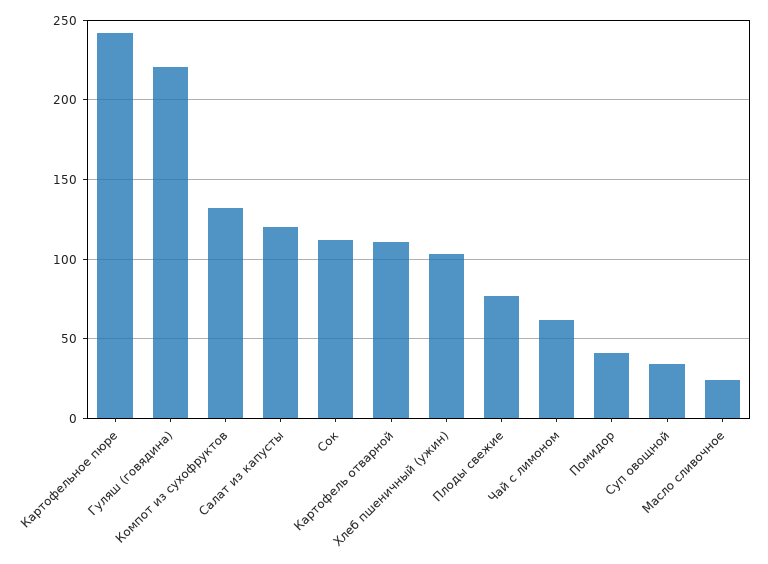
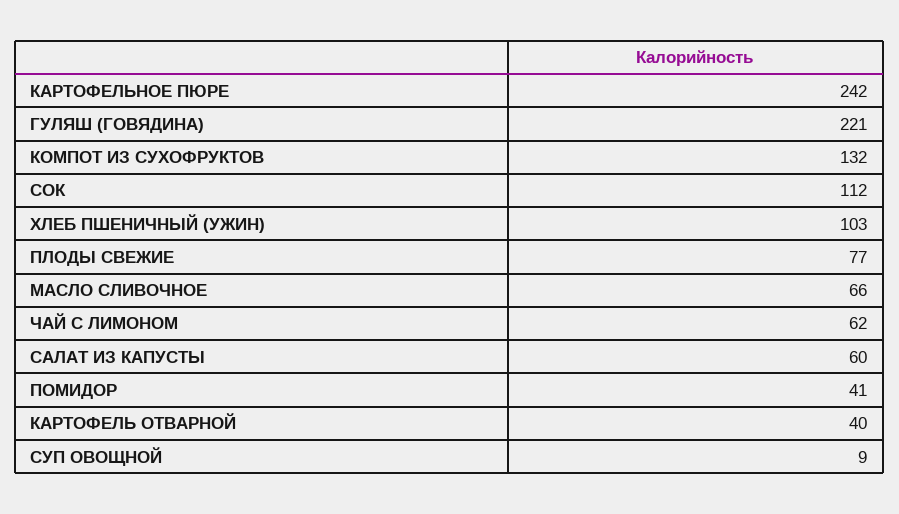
  {
    "Картофельное пюре": 242,
    "Гуляш (говядина)": 221,
    "Компот из сухофруктов": 132,
-   "Салат из капусты": 120,
+   "Салат из капусты": 60,
    "Сок": 112,
-   "Картофель отварной": 110,
+   "Картофель отварной": 40,
    "Хлеб пшеничный (ужин)": 103,
    "Плоды свежие": 77,
    "Чай с лимоном": 62,
    "Помидор": 41,
-   "Суп овощной": 35,
+   "Суп овощной": 9,
-   "Масло сливочное": 25
+   "Масло сливочное": 66
  }

